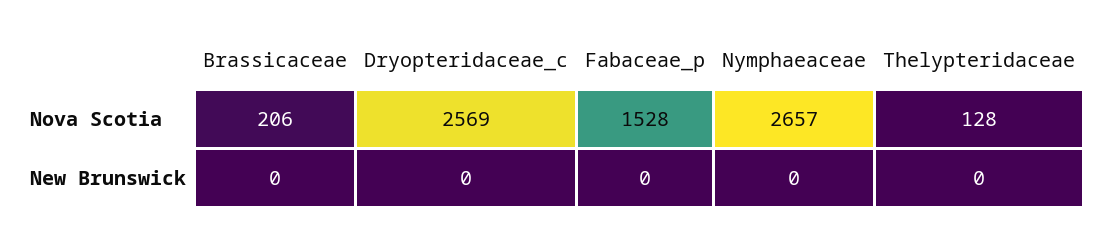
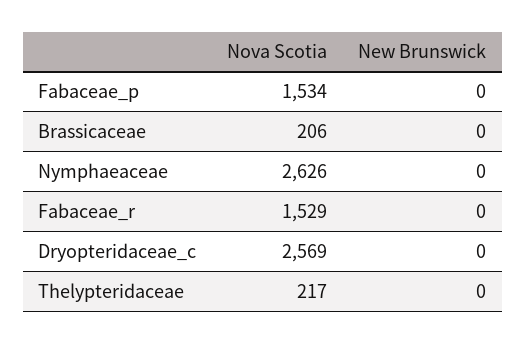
  {
    "Brassicaceae": {
      "Nova Scotia": 206,
      "New Brunswick": 0
    },
    "Dryopteridaceae_c": {
      "Nova Scotia": 2569,
      "New Brunswick": 0
    },
    "Fabaceae_p": {
-     "Nova Scotia": 1528,
+     "Nova Scotia": 1534,
      "New Brunswick": 0
    },
    "Nymphaeaceae": {
-     "Nova Scotia": 2657,
+     "Nova Scotia": 2626,
      "New Brunswick": 0
    },
    "Thelypteridaceae": {
-     "Nova Scotia": 128,
+     "Nova Scotia": 217,
      "New Brunswick": 0
-   }
+   },
+   "Fabaceae_r": {
+     "Nova Scotia": 1529,
+     "New Brunswick": 0
+   }
  }

